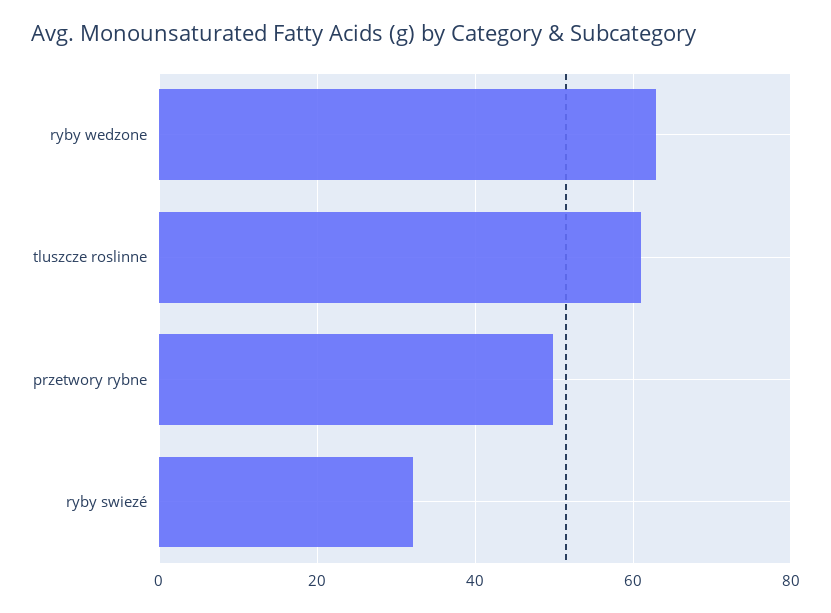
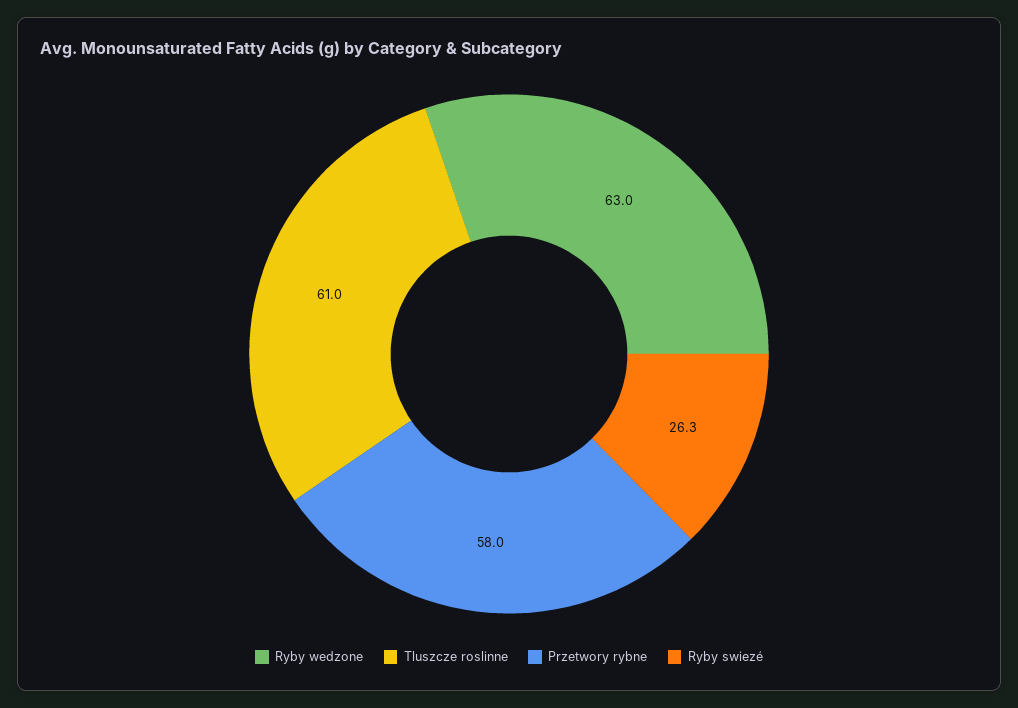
  {
    "ryby wedzone": 63,
    "tluszcze roslinne": 61,
-   "przetwory rybne": 50,
+   "przetwory rybne": 58,
-   "ryby swiezé": 32
+   "ryby swiezé": 26.3
  }

